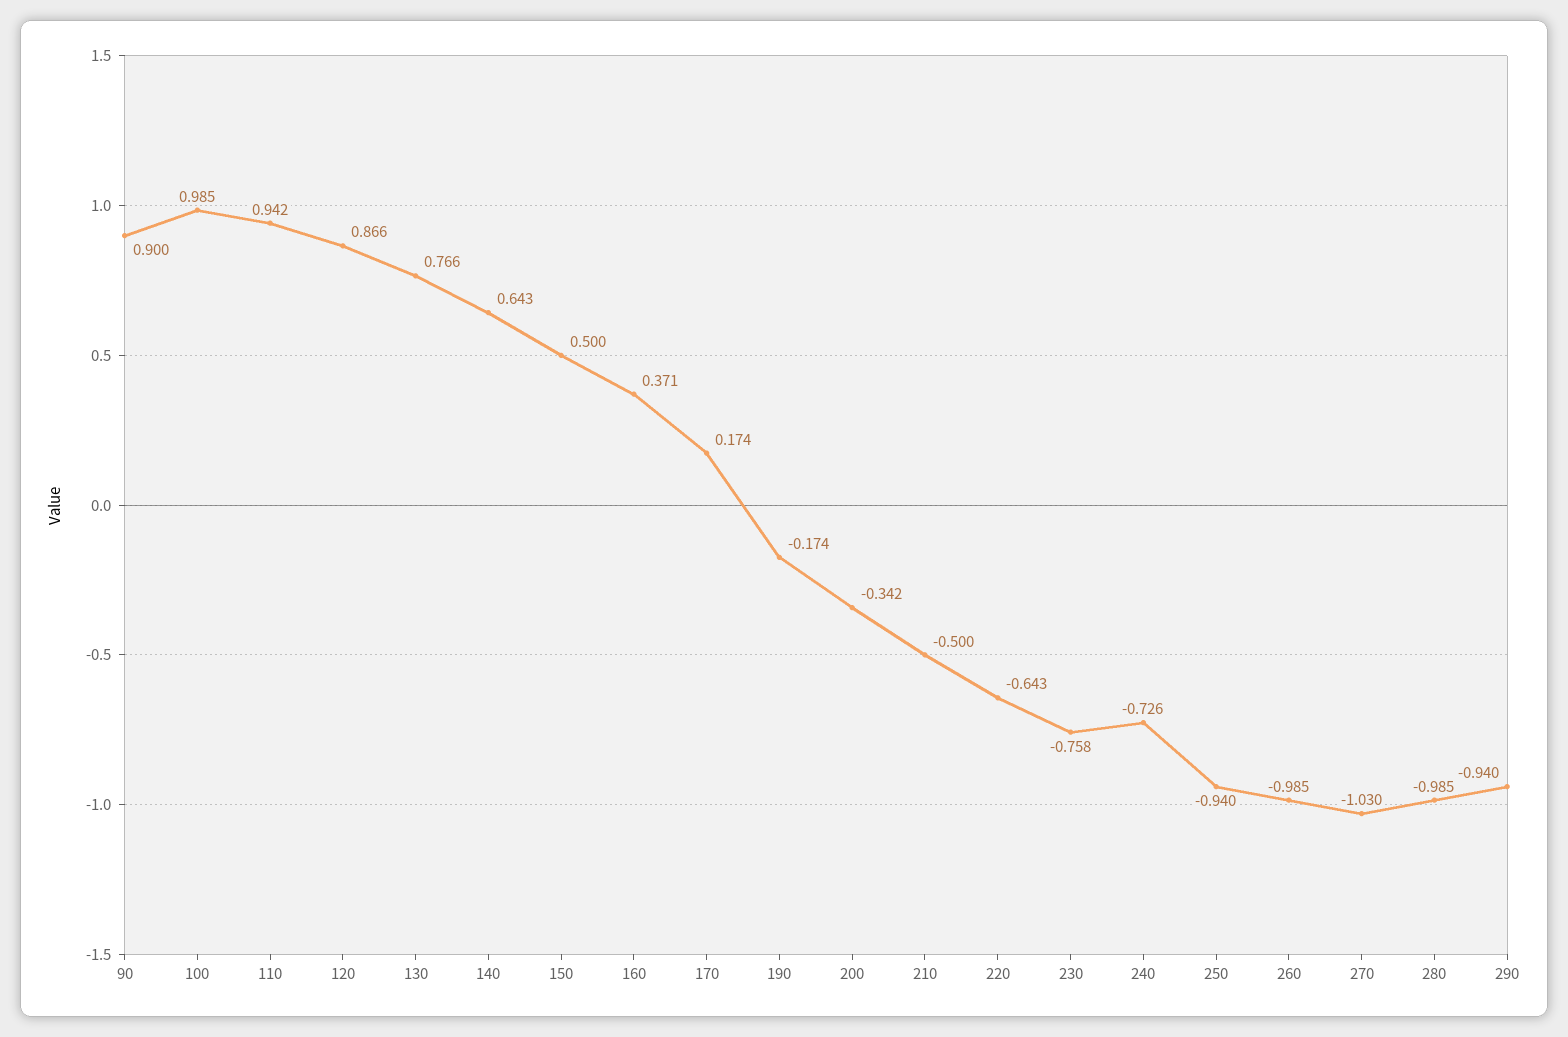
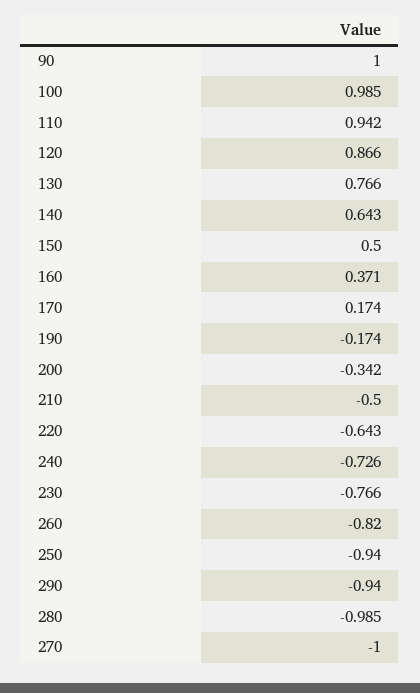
  {
-   "90": 0.9,
+   "90": 1,
    "100": 0.985,
    "110": 0.942,
    "120": 0.866,
    "130": 0.766,
    "140": 0.643,
    "150": 0.5,
    "160": 0.371,
    "170": 0.174,
    "190": -0.174,
    "200": -0.342,
    "210": -0.5,
    "220": -0.643,
-   "230": -0.758,
+   "230": -0.766,
    "240": -0.726,
    "250": -0.94,
-   "260": -0.985,
+   "260": -0.82,
-   "270": -1.03,
+   "270": -1,
    "280": -0.985,
    "290": -0.94
  }

